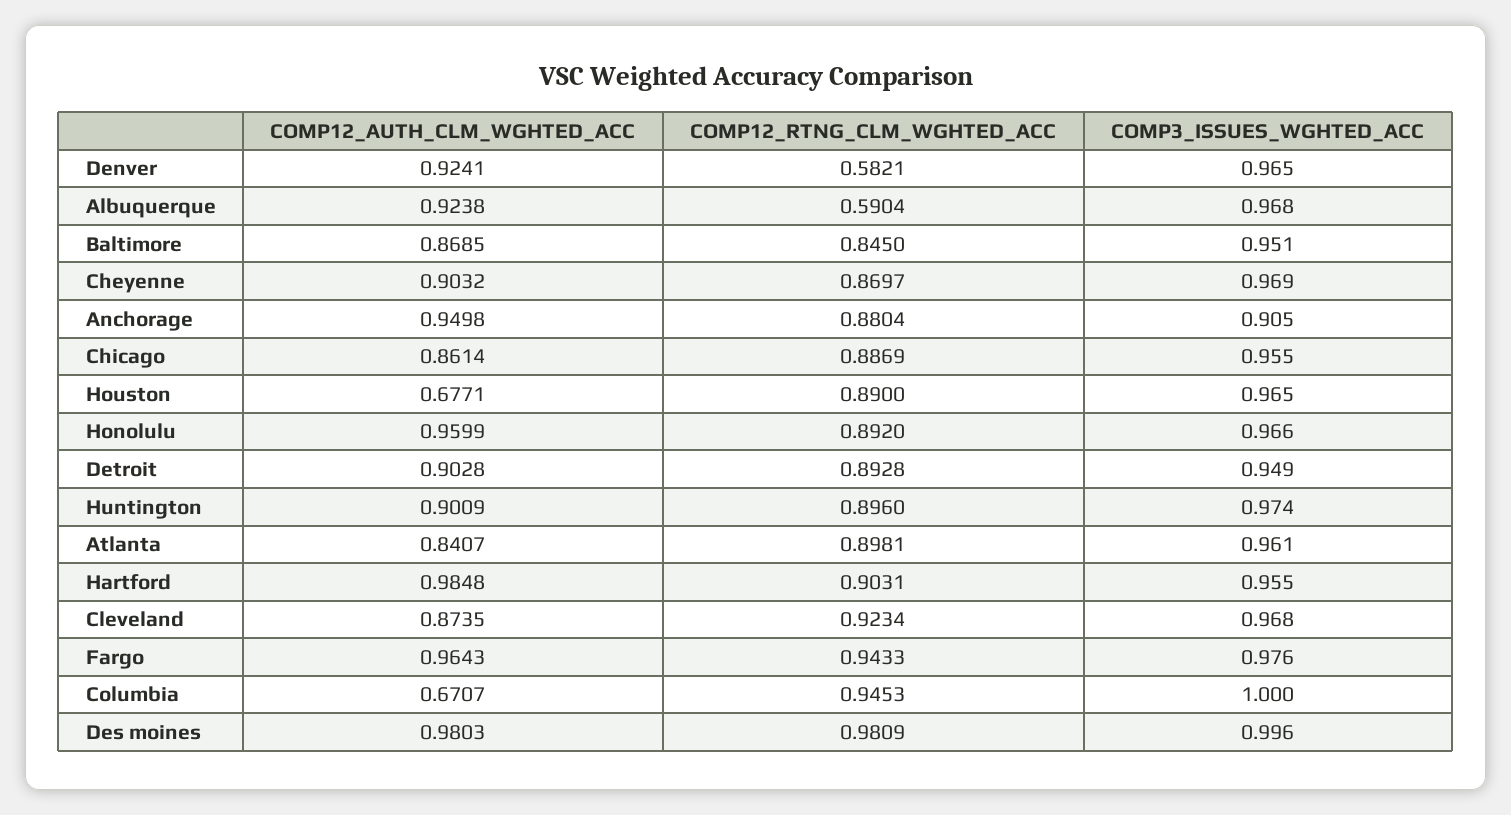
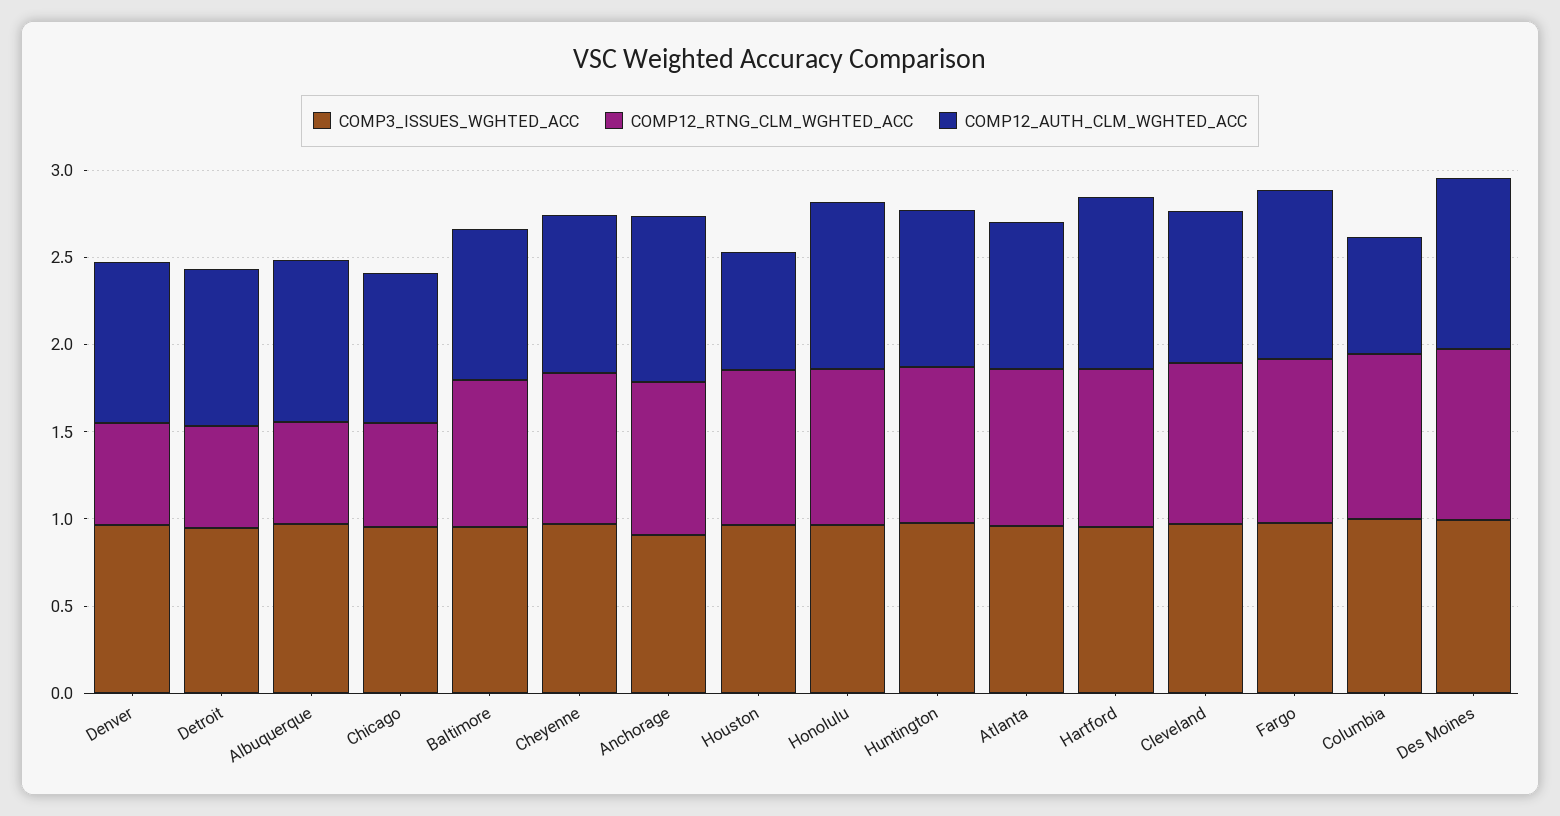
  {
    "COMP12_AUTH_CLM_WGHTED_ACC": {
      "Denver": 0.9241,
      "Albuquerque": 0.9238,
      "Baltimore": 0.8685,
      "Cheyenne": 0.9032,
      "Anchorage": 0.9498,
      "Chicago": 0.8614,
      "Houston": 0.6771,
      "Honolulu": 0.9599,
      "Detroit": 0.9028,
      "Huntington": 0.9009,
      "Atlanta": 0.8407,
      "Hartford": 0.9848,
      "Cleveland": 0.8735,
      "Fargo": 0.9643,
      "Columbia": 0.6707,
      "Des moines": 0.9803
    },
    "COMP12_RTNG_CLM_WGHTED_ACC": {
      "Denver": 0.5821,
      "Albuquerque": 0.5904,
      "Baltimore": 0.845,
      "Cheyenne": 0.8697,
      "Anchorage": 0.8804,
-     "Chicago": 0.8869,
+     "Chicago": 0.6,
      "Houston": 0.89,
      "Honolulu": 0.892,
-     "Detroit": 0.8928,
+     "Detroit": 0.6,
      "Huntington": 0.896,
      "Atlanta": 0.8981,
      "Hartford": 0.9031,
      "Cleveland": 0.9234,
      "Fargo": 0.9433,
      "Columbia": 0.9453,
      "Des moines": 0.9809
    },
    "COMP3_ISSUES_WGHTED_ACC": {
      "Denver": 0.965,
      "Albuquerque": 0.968,
      "Baltimore": 0.951,
      "Cheyenne": 0.969,
      "Anchorage": 0.905,
      "Chicago": 0.955,
      "Houston": 0.965,
      "Honolulu": 0.966,
      "Detroit": 0.949,
      "Huntington": 0.974,
      "Atlanta": 0.961,
      "Hartford": 0.955,
      "Cleveland": 0.968,
      "Fargo": 0.976,
      "Columbia": 1,
      "Des moines": 0.996
    }
  }

